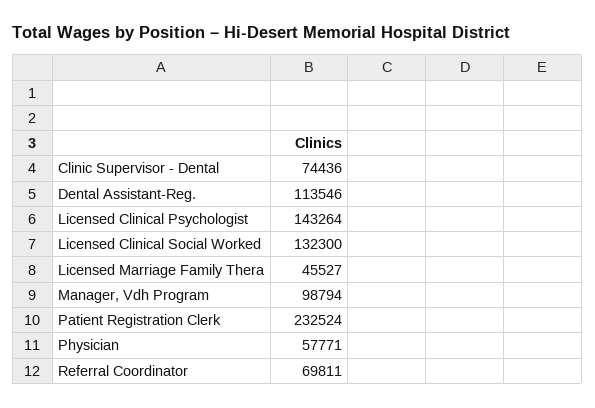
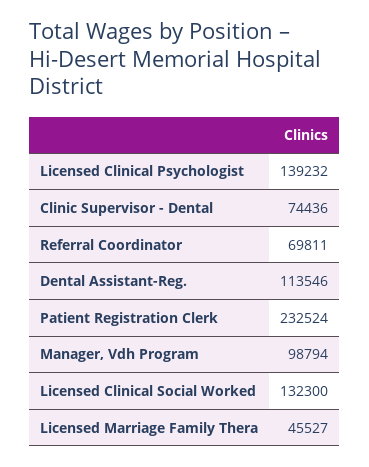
  {
    "Clinic Supervisor - Dental": 74436,
    "Dental Assistant-Reg.": 113546,
-   "Licensed Clinical Psychologist": 143264,
+   "Licensed Clinical Psychologist": 139232,
    "Licensed Clinical Social Worked": 132300,
    "Licensed Marriage Family Thera": 45527,
    "Manager, Vdh Program": 98794,
    "Patient Registration Clerk": 232524,
-   "Physician": 57771,
    "Referral Coordinator": 69811
  }

